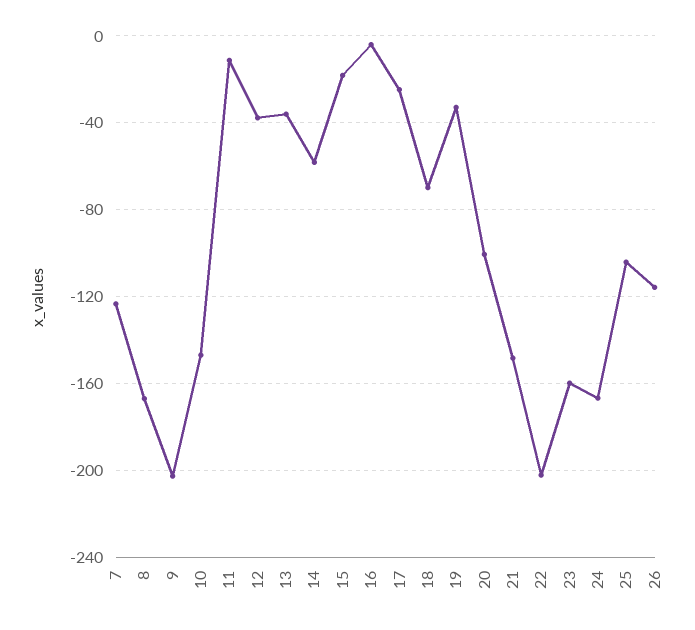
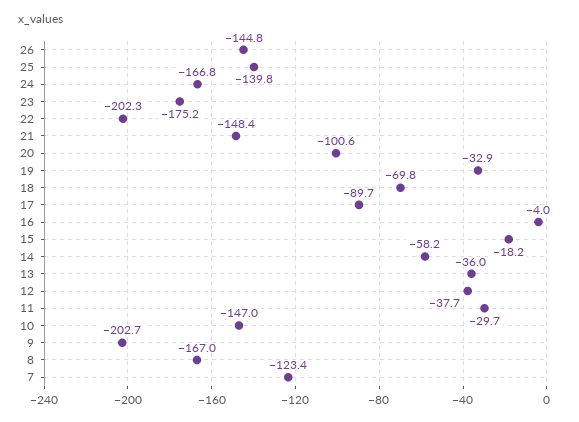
  {
    "7": -123.4,
    "8": -167,
    "9": -202.7,
    "10": -147,
-   "11": -10,
+   "11": -29.7,
    "12": -37.7,
    "13": -36,
    "14": -58.2,
    "15": -18.2,
    "16": -4,
-   "17": -25,
+   "17": -89.7,
    "18": -69.8,
    "19": -32.9,
    "20": -100.6,
    "21": -148.4,
    "22": -202.3,
-   "23": -160,
+   "23": -175.2,
    "24": -166.8,
-   "25": -105,
+   "25": -139.8,
-   "26": -115
+   "26": -144.8
  }

